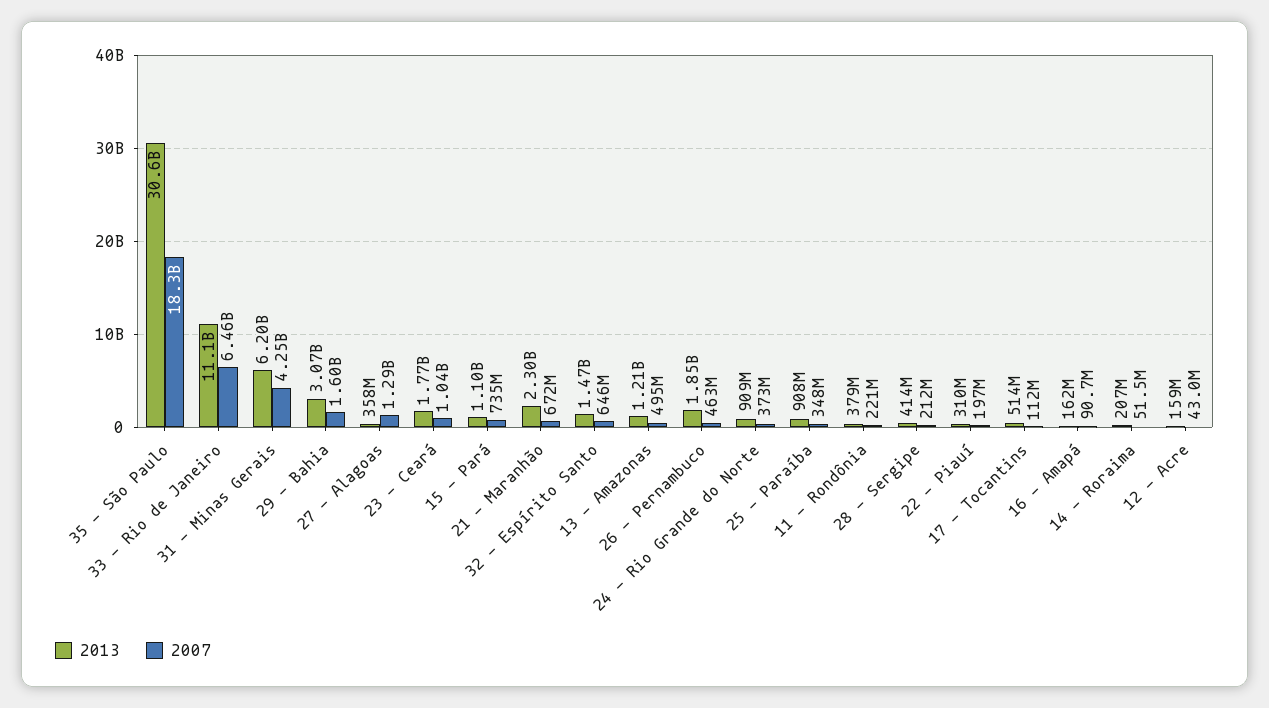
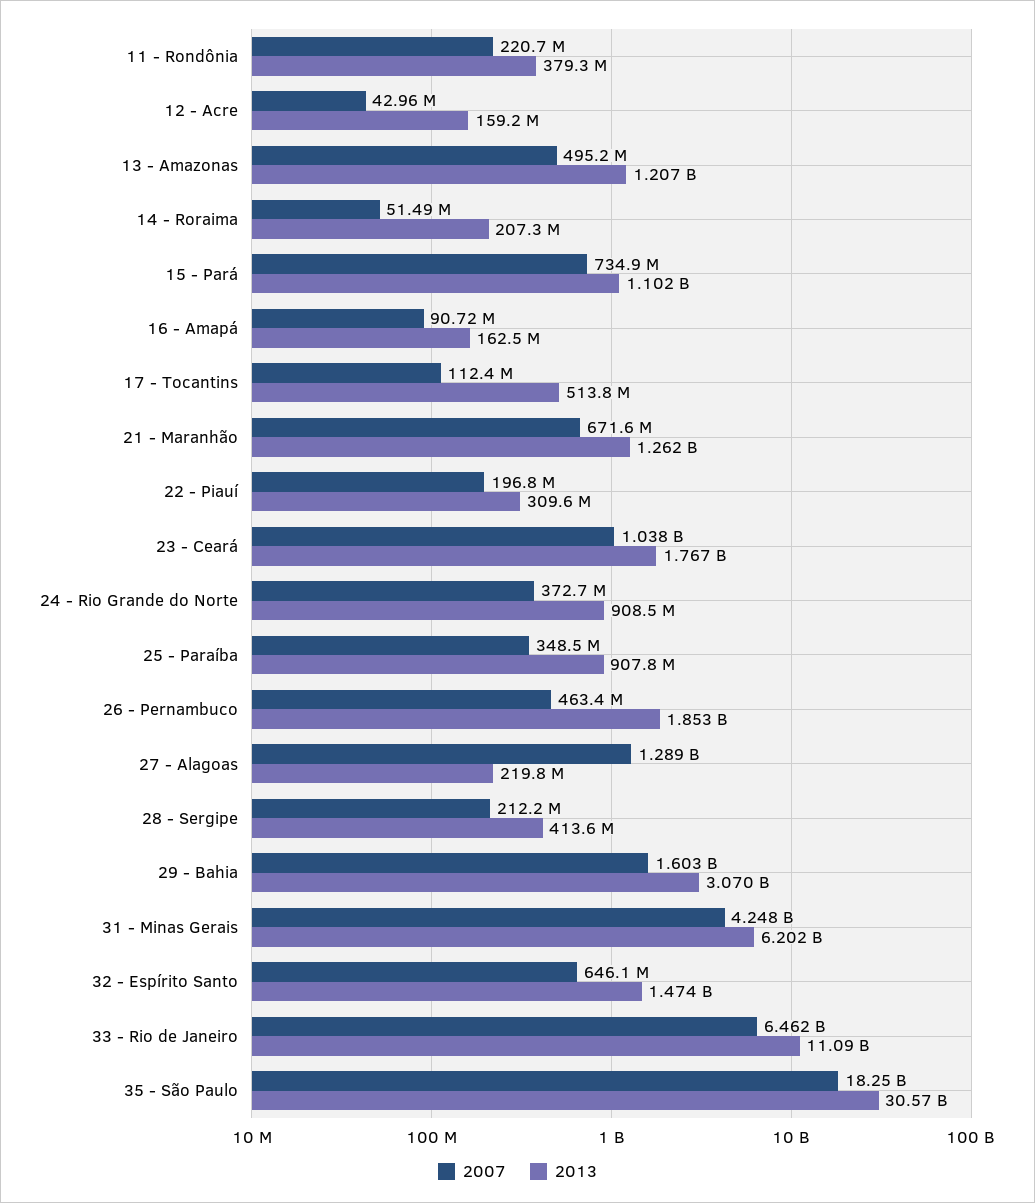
  {
    "2013": {
      "35 - São Paulo": 30570000000,
      "33 - Rio de Janeiro": 11090000000,
      "31 - Minas Gerais": 6202000000,
      "29 - Bahia": 3070000000,
-     "27 - Alagoas": 358000000,
+     "27 - Alagoas": 219800000,
      "23 - Ceará": 1767000000,
      "15 - Pará": 1102000000,
-     "21 - Maranhão": 2300000000,
+     "21 - Maranhão": 1262000000,
      "32 - Espírito Santo": 1474000000,
      "13 - Amazonas": 1207000000,
      "26 - Pernambuco": 1853000000,
      "24 - Rio Grande do Norte": 908500000,
      "25 - Paraíba": 907800000,
      "11 - Rondônia": 379300000,
      "28 - Sergipe": 413600000,
      "22 - Piauí": 309600000,
      "17 - Tocantins": 513800000,
      "16 - Amapá": 162500000,
      "14 - Roraima": 207300000,
      "12 - Acre": 159200000
    },
    "2007": {
      "35 - São Paulo": 18250000000,
      "33 - Rio de Janeiro": 6462000000,
      "31 - Minas Gerais": 4248000000,
      "29 - Bahia": 1603000000,
      "27 - Alagoas": 1289000000,
      "23 - Ceará": 1038000000,
      "15 - Pará": 734900000,
      "21 - Maranhão": 671600000,
      "32 - Espírito Santo": 646100000,
      "13 - Amazonas": 495200000,
      "26 - Pernambuco": 463400000,
      "24 - Rio Grande do Norte": 372700000,
      "25 - Paraíba": 348500000,
      "11 - Rondônia": 220700000,
      "28 - Sergipe": 212200000,
      "22 - Piauí": 196800000,
      "17 - Tocantins": 112400000,
      "16 - Amapá": 90720000,
      "14 - Roraima": 51490000,
      "12 - Acre": 42960000
    }
  }

